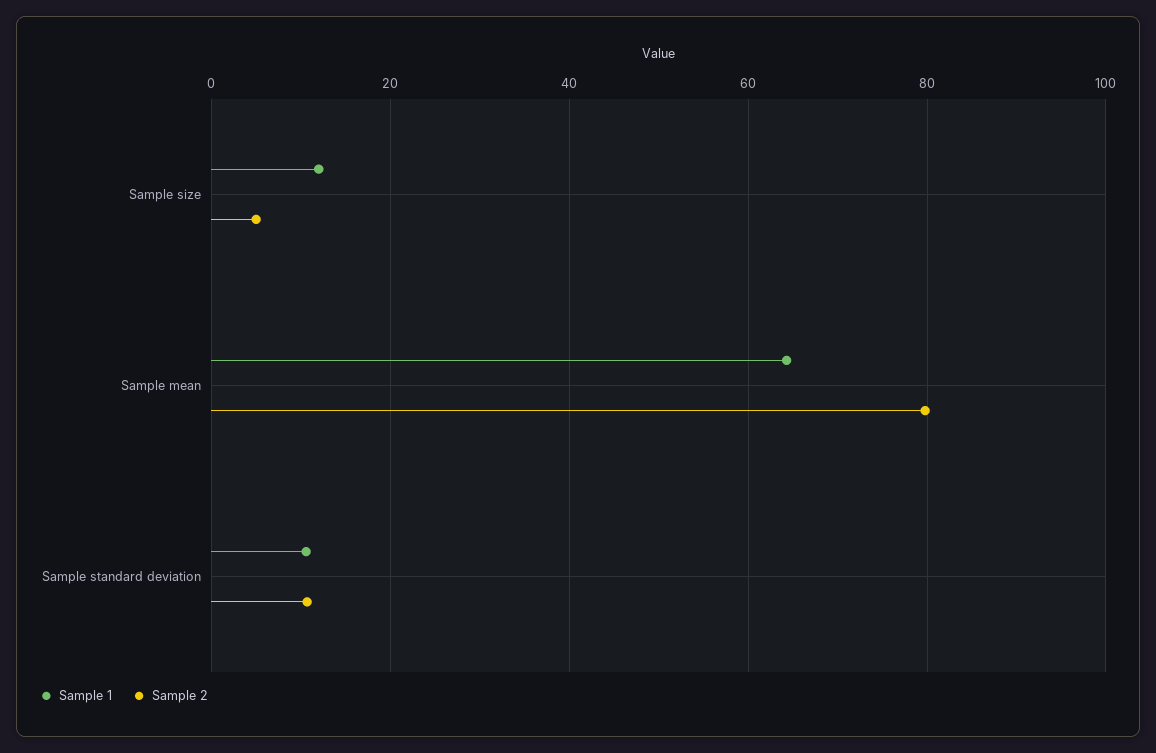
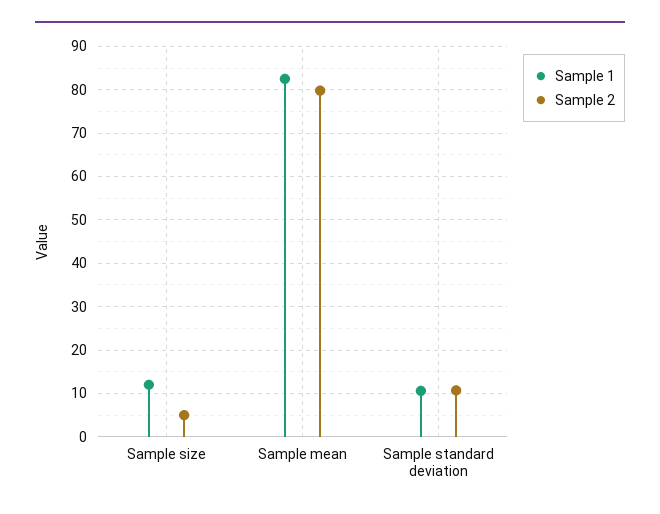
  {
    "Sample 1": {
      "Sample size": 12,
-     "Sample mean": 64,
+     "Sample mean": 82,
      "Sample standard deviation": 10
    },
    "Sample 2": {
      "Sample size": 6,
      "Sample mean": 80,
      "Sample standard deviation": 10
    }
  }

